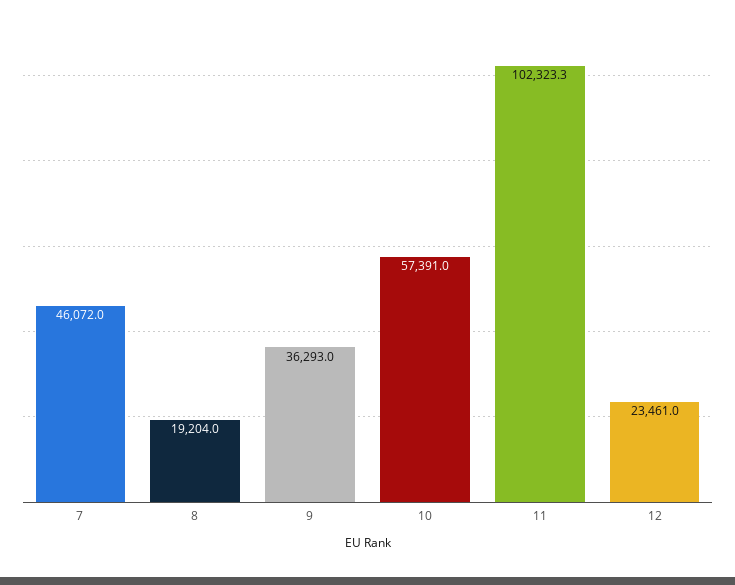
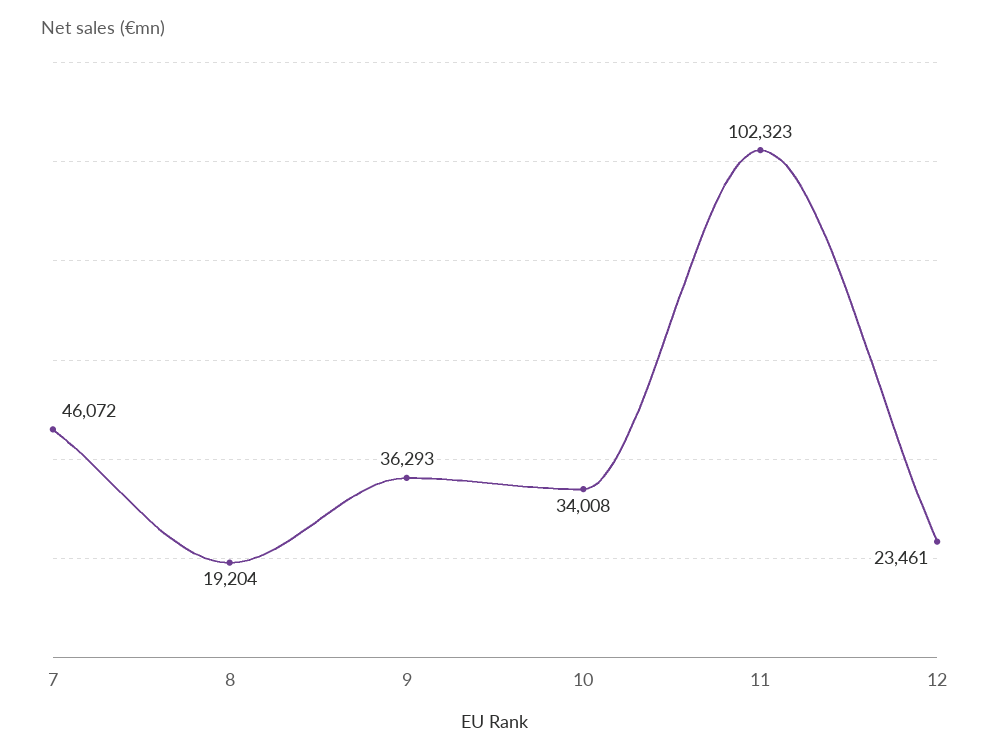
  {
    "7": 46072,
    "8": 19204,
    "9": 36293,
-   "10": 57391,
+   "10": 34008,
    "11": 102323.3,
    "12": 23461
  }

